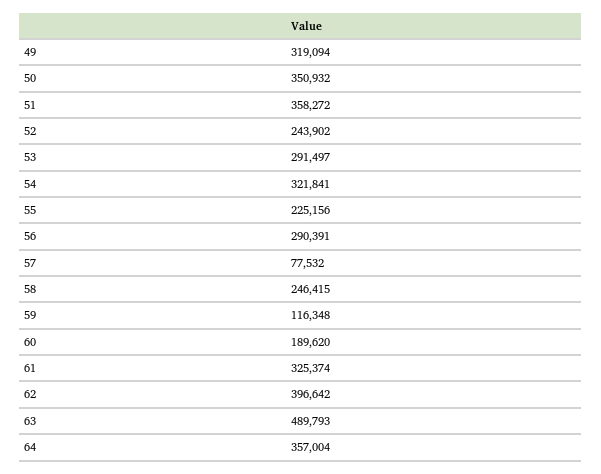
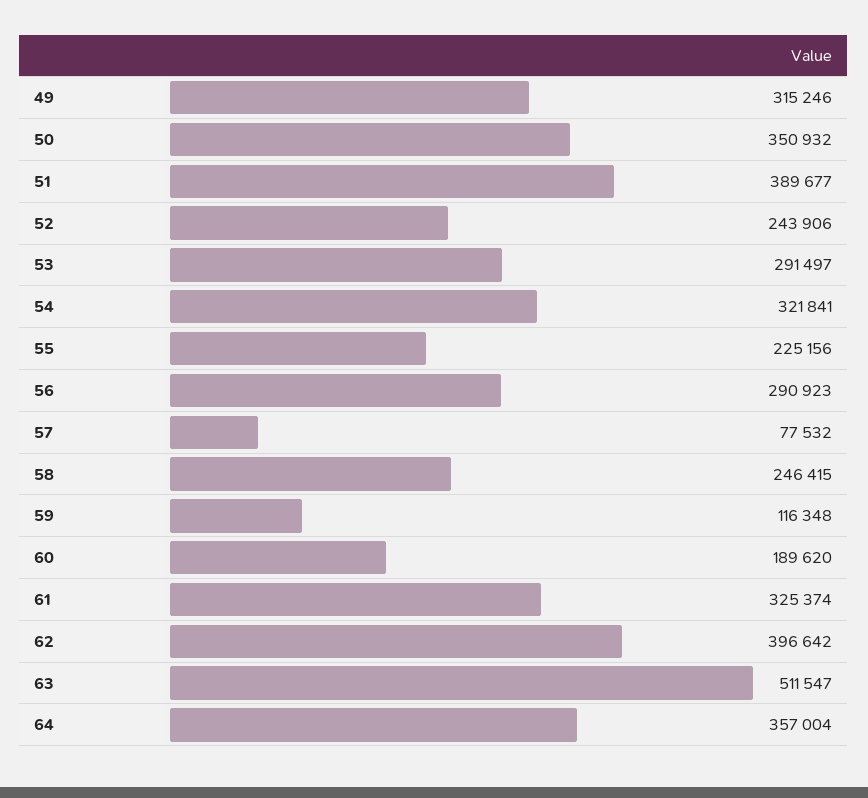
  {
-   "49": 319094,
+   "49": 315246,
    "50": 350932,
-   "51": 358272,
+   "51": 389677,
-   "52": 243902,
+   "52": 243906,
    "53": 291497,
    "54": 321841,
    "55": 225156,
-   "56": 290391,
+   "56": 290923,
    "57": 77532,
    "58": 246415,
    "59": 116348,
    "60": 189620,
    "61": 325374,
    "62": 396642,
-   "63": 489793,
+   "63": 511547,
    "64": 357004
  }

